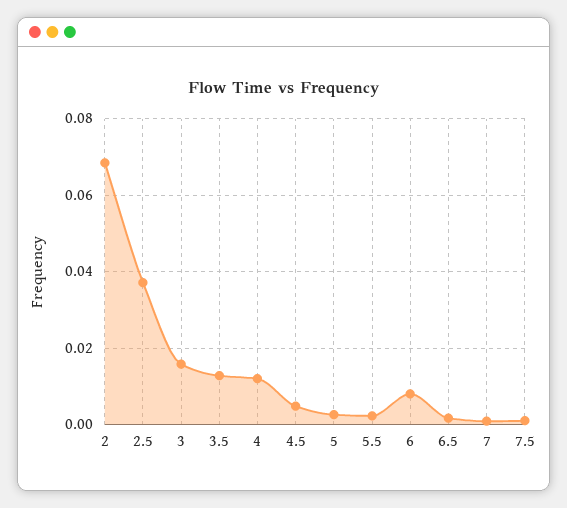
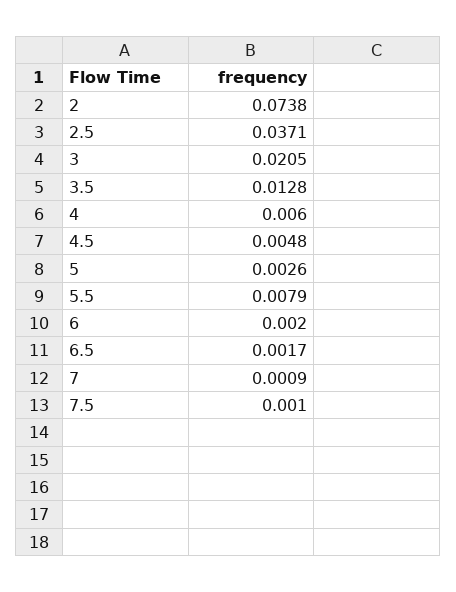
  {
-   "2": 0.068,
+   "2": 0.0738,
    "2.5": 0.0371,
-   "3": 0.016,
+   "3": 0.0205,
    "3.5": 0.0128,
-   "4": 0.012,
+   "4": 0.006,
    "4.5": 0.0048,
    "5": 0.0026,
-   "5.5": 0.002,
+   "5.5": 0.0079,
-   "6": 0.008,
+   "6": 0.002,
    "6.5": 0.0017,
    "7": 0.0009,
    "7.5": 0.001
  }

